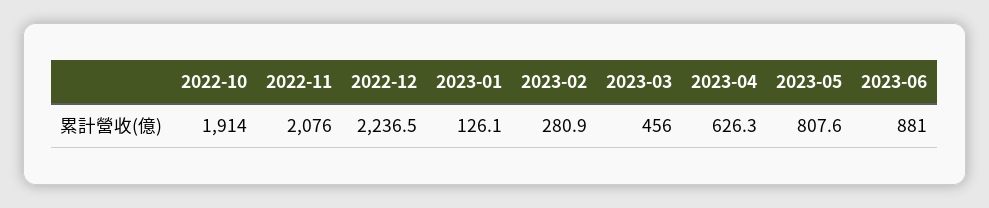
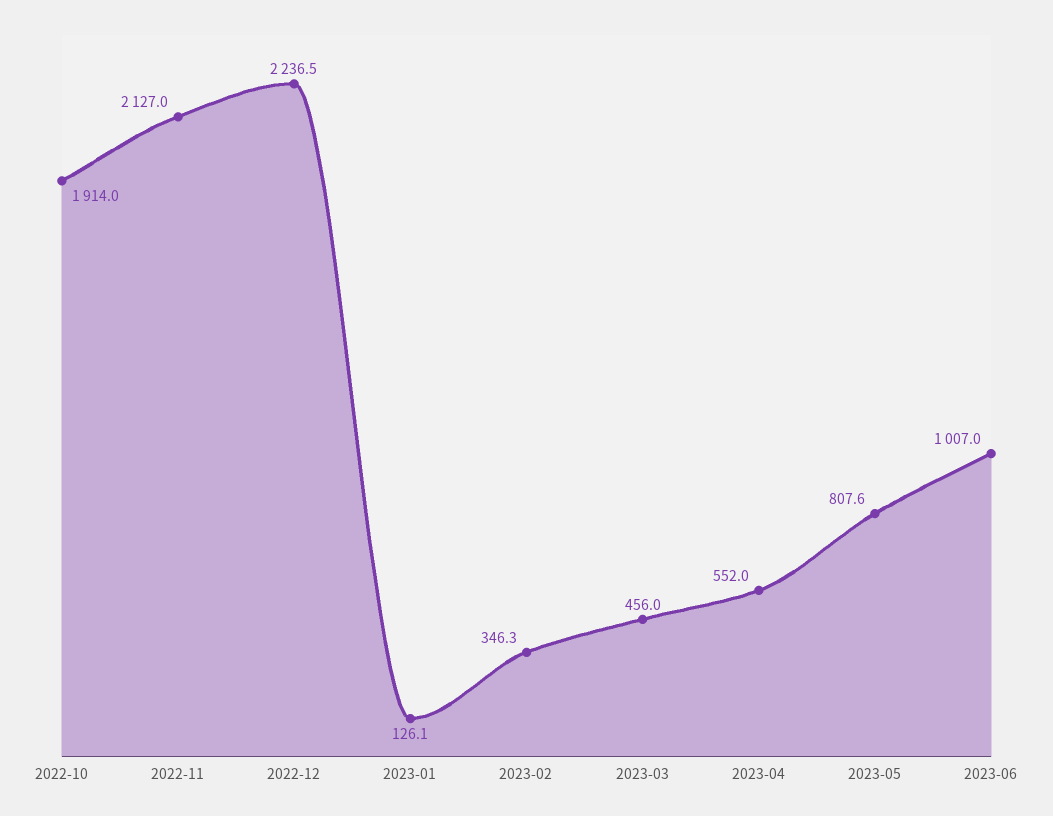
  {
    "2022-10": 1914,
-   "2022-11": 2076,
+   "2022-11": 2127,
    "2022-12": 2236.5,
    "2023-01": 126.1,
-   "2023-02": 280.9,
+   "2023-02": 346.3,
    "2023-03": 456,
-   "2023-04": 626.3,
+   "2023-04": 552,
    "2023-05": 807.6,
-   "2023-06": 881
+   "2023-06": 1007
  }

